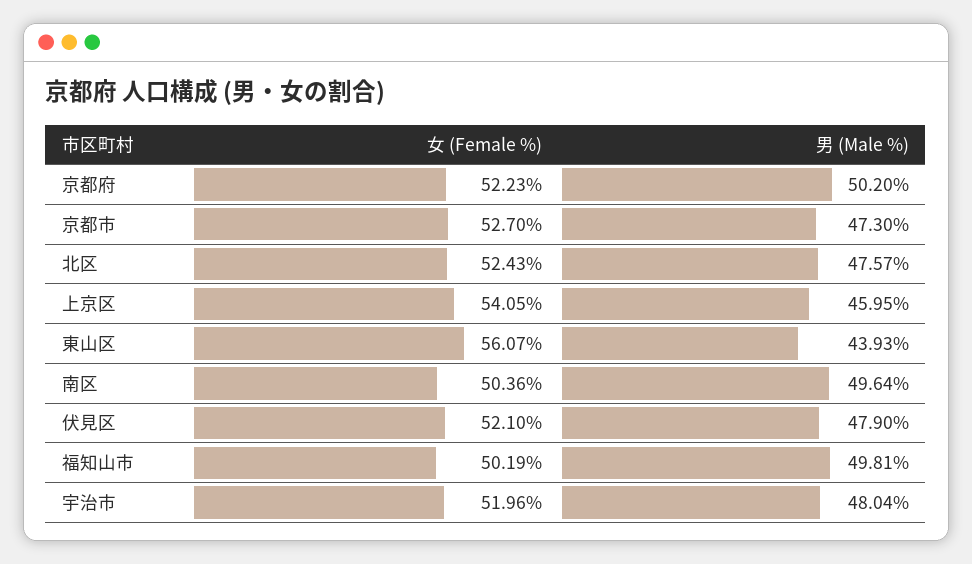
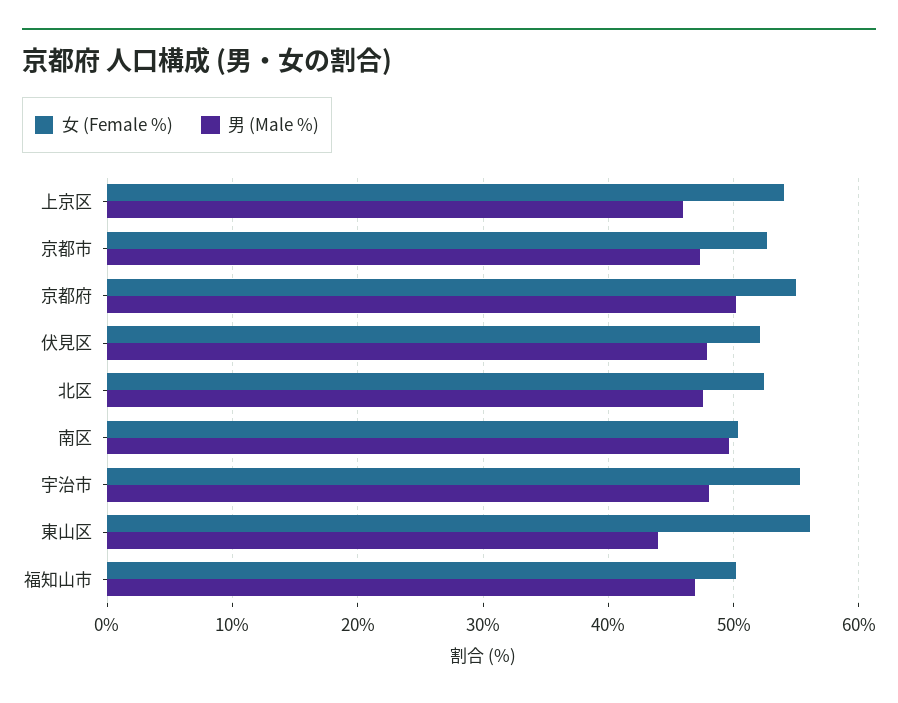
  {
    "女 (Female %)": {
-     "京都府": 52.23,
+     "京都府": 55,
      "京都市": 52.7,
      "北区": 52.43,
      "上京区": 54.05,
      "東山区": 56.07,
      "南区": 50.36,
      "伏見区": 52.1,
      "福知山市": 50.19,
-     "宇治市": 51.96
+     "宇治市": 55
    },
    "男 (Male %)": {
      "京都府": 50.2,
      "京都市": 47.3,
      "北区": 47.57,
      "上京区": 45.95,
      "東山区": 43.93,
      "南区": 49.64,
      "伏見区": 47.9,
-     "福知山市": 49.81,
+     "福知山市": 47,
      "宇治市": 48.04
    }
  }

